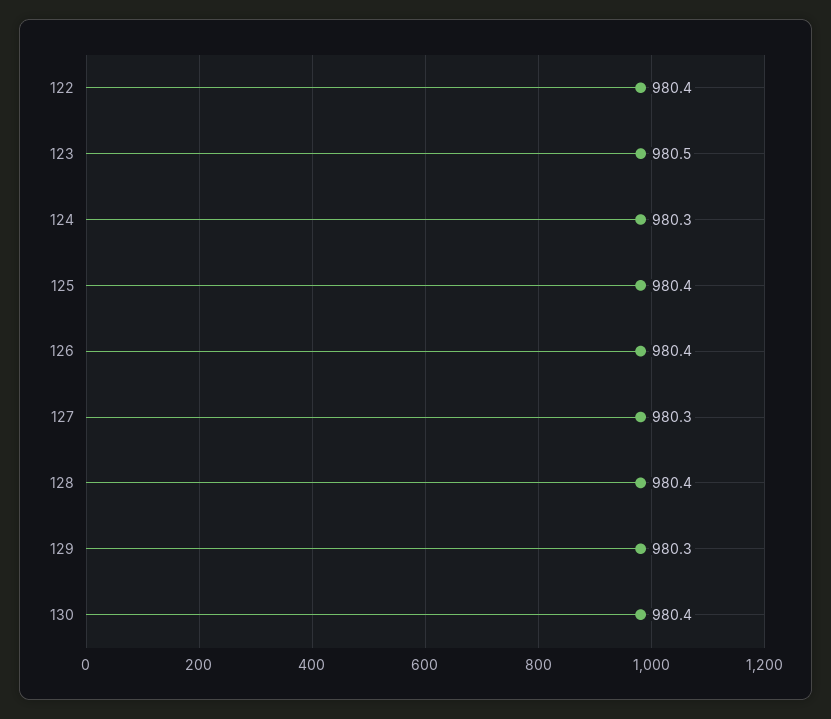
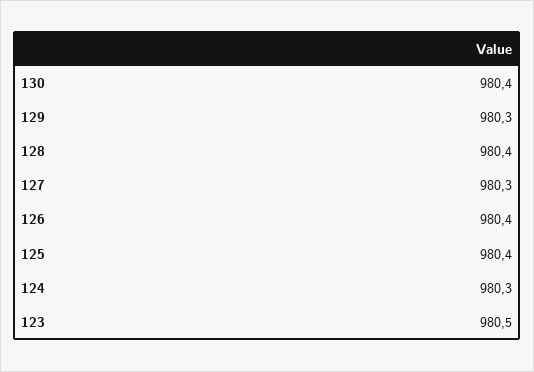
  {
-   "122": 980.4,
    "123": 980.5,
    "124": 980.3,
    "125": 980.4,
    "126": 980.4,
    "127": 980.3,
    "128": 980.4,
    "129": 980.3,
    "130": 980.4
  }

